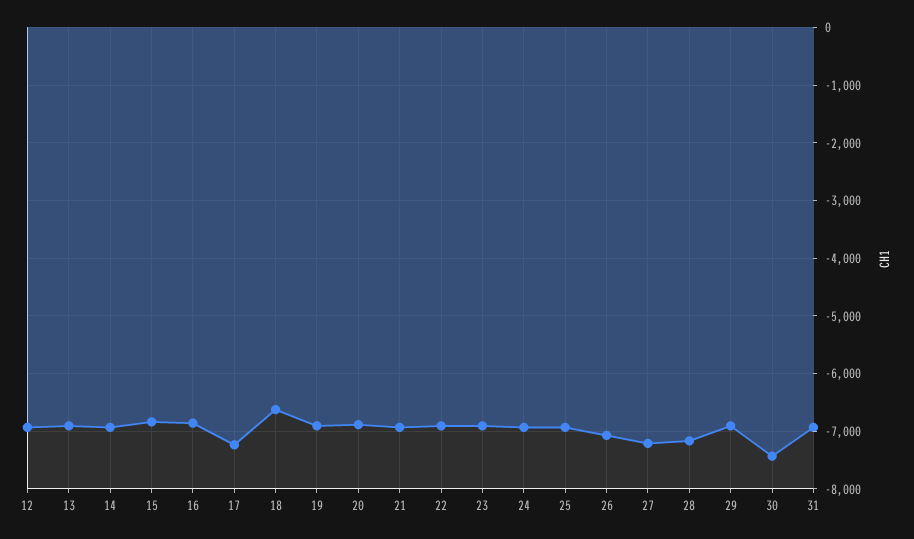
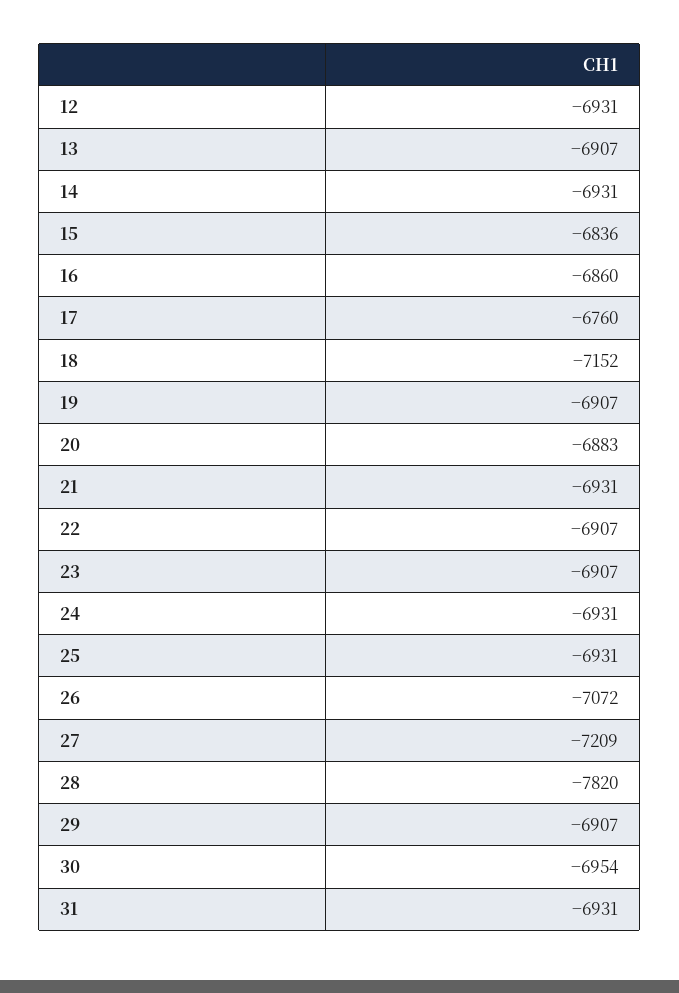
  {
    "12": -6931,
    "13": -6907,
    "14": -6931,
    "15": -6836,
    "16": -6860,
-   "17": -7200,
+   "17": -6760,
-   "18": -6600,
+   "18": -7152,
    "19": -6907,
    "20": -6883,
    "21": -6931,
    "22": -6907,
    "23": -6907,
    "24": -6931,
    "25": -6931,
    "26": -7072,
    "27": -7209,
-   "28": -7200,
+   "28": -7820,
    "29": -6907,
-   "30": -7400,
+   "30": -6954,
    "31": -6931
  }

